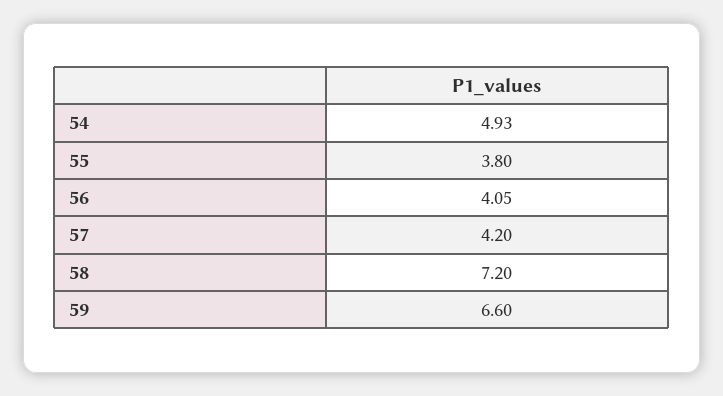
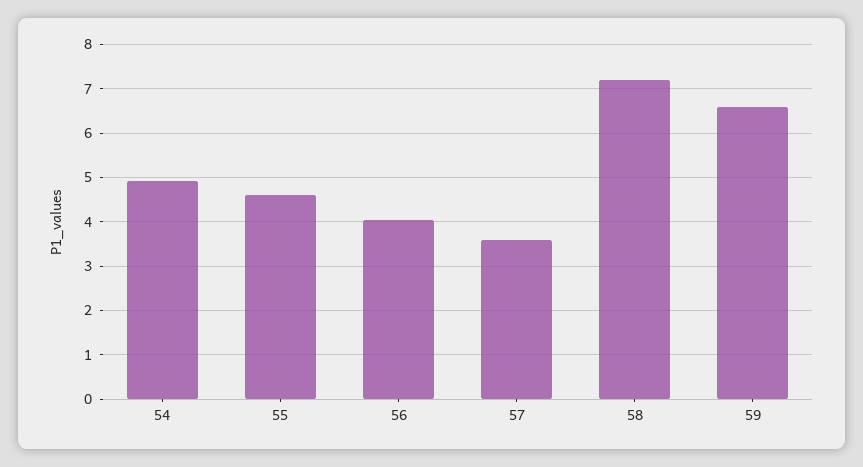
  {
    "54": 4.93,
-   "55": 3.8,
+   "55": 4.6,
    "56": 4.05,
-   "57": 4.2,
+   "57": 3.6,
    "58": 7.2,
    "59": 6.6
  }

